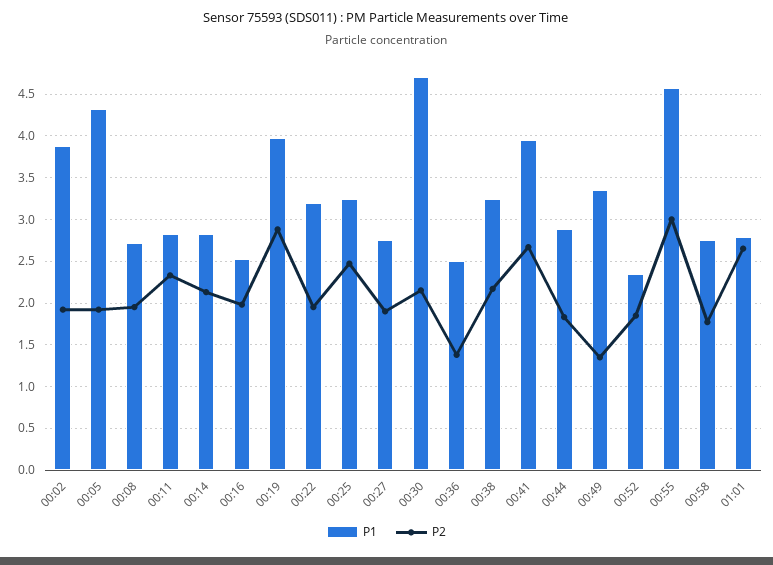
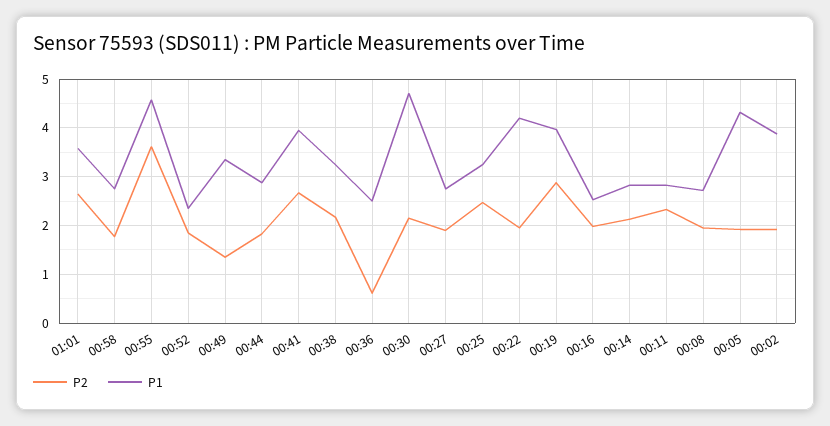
  {
    "P1": {
      "00:02": 3.9,
      "00:05": 4.3,
      "00:08": 2.7,
      "00:11": 2.8,
      "00:14": 2.8,
      "00:16": 2.5,
      "00:19": 4,
-     "00:22": 3.2,
+     "00:22": 4.2,
      "00:25": 3.3,
      "00:27": 2.8,
      "00:30": 4.7,
      "00:36": 2.5,
      "00:38": 3.3,
      "00:41": 4,
      "00:44": 2.9,
      "00:49": 3.4,
      "00:52": 2.4,
      "00:55": 4.6,
      "00:58": 2.8,
-     "01:01": 2.8
+     "01:01": 3.6
    },
    "P2": {
      "00:02": 1.9,
      "00:05": 1.9,
      "00:08": 2,
      "00:11": 2.3,
      "00:14": 2.1,
      "00:16": 2,
      "00:19": 2.9,
      "00:22": 2,
      "00:25": 2.5,
      "00:27": 1.9,
      "00:30": 2.2,
-     "00:36": 1.4,
+     "00:36": 0.6,
      "00:38": 2.2,
      "00:41": 2.7,
      "00:44": 1.8,
      "00:49": 1.4,
      "00:52": 1.9,
-     "00:55": 3,
+     "00:55": 3.6,
      "00:58": 1.8,
      "01:01": 2.7
    }
  }

